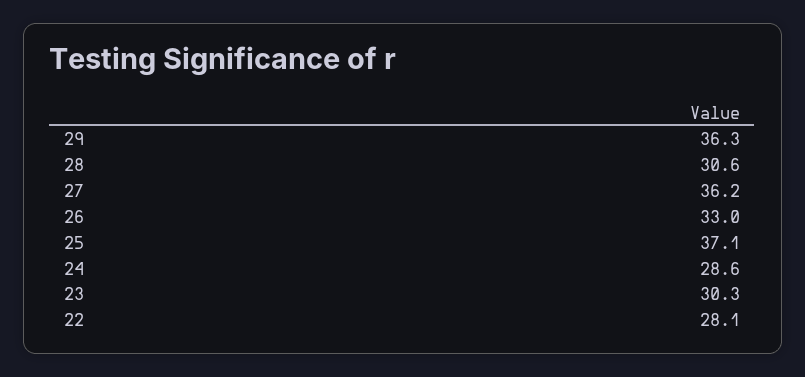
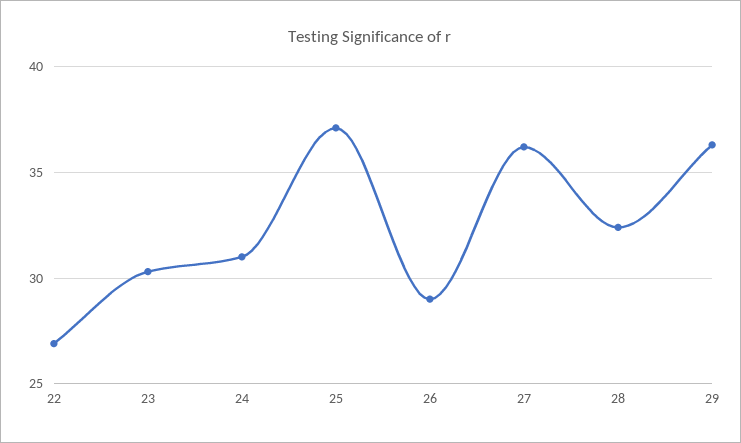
  {
    "29": 36.3,
-   "28": 30.6,
+   "28": 32.5,
    "27": 36.2,
-   "26": 33,
+   "26": 29,
    "25": 37.1,
-   "24": 28.6,
+   "24": 31,
    "23": 30.3,
-   "22": 28.1
+   "22": 27
  }

